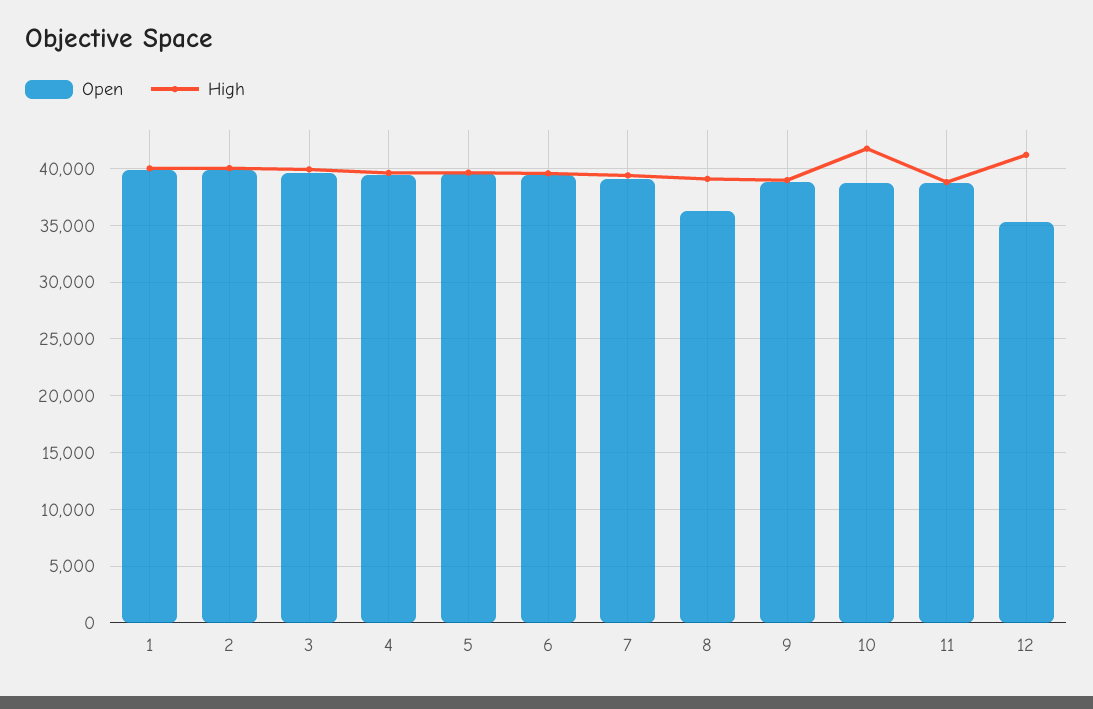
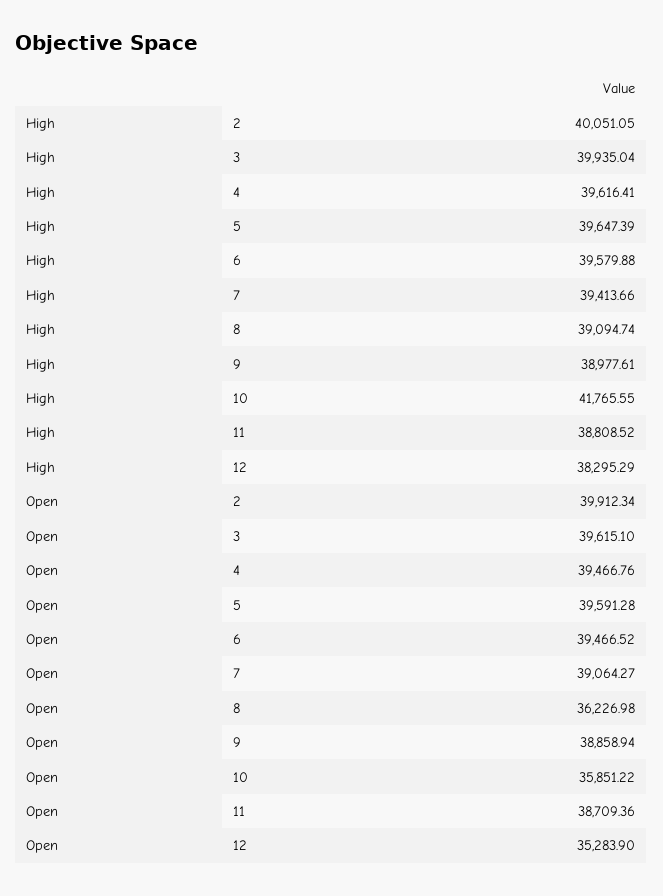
  {
    "Open": {
-     "1": 40000,
      "2": 39912.34,
      "3": 39615.1,
      "4": 39466.76,
      "5": 39591.28,
      "6": 39466.52,
      "7": 39064.27,
      "8": 36226.98,
      "9": 38858.94,
-     "10": 39000,
+     "10": 35851.22,
      "11": 38709.36,
      "12": 35283.9
    },
    "High": {
-     "1": 40000,
      "2": 40051.05,
      "3": 39935.04,
      "4": 39616.41,
      "5": 39647.39,
      "6": 39579.88,
      "7": 39413.66,
      "8": 39094.74,
      "9": 38977.61,
      "10": 41765.55,
      "11": 38808.52,
-     "12": 41000
+     "12": 38295.29
    }
  }

